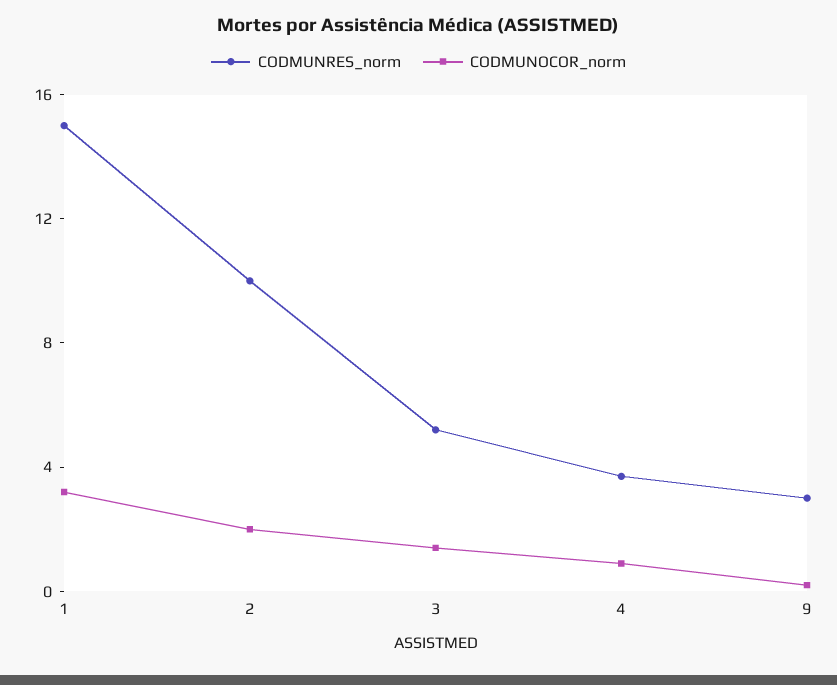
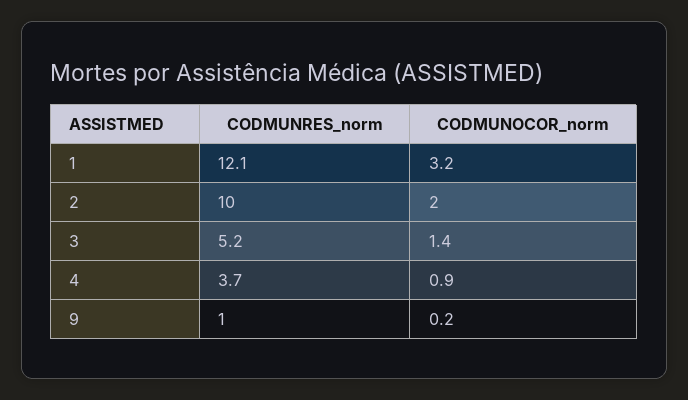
  {
    "CODMUNRES_norm": {
-     "1": 15,
+     "1": 12.1,
      "2": 10,
      "3": 5.2,
      "4": 3.7,
-     "9": 3
+     "9": 1
    },
    "CODMUNOCOR_norm": {
      "1": 3.2,
      "2": 2,
      "3": 1.4,
      "4": 0.9,
      "9": 0.2
    }
  }

